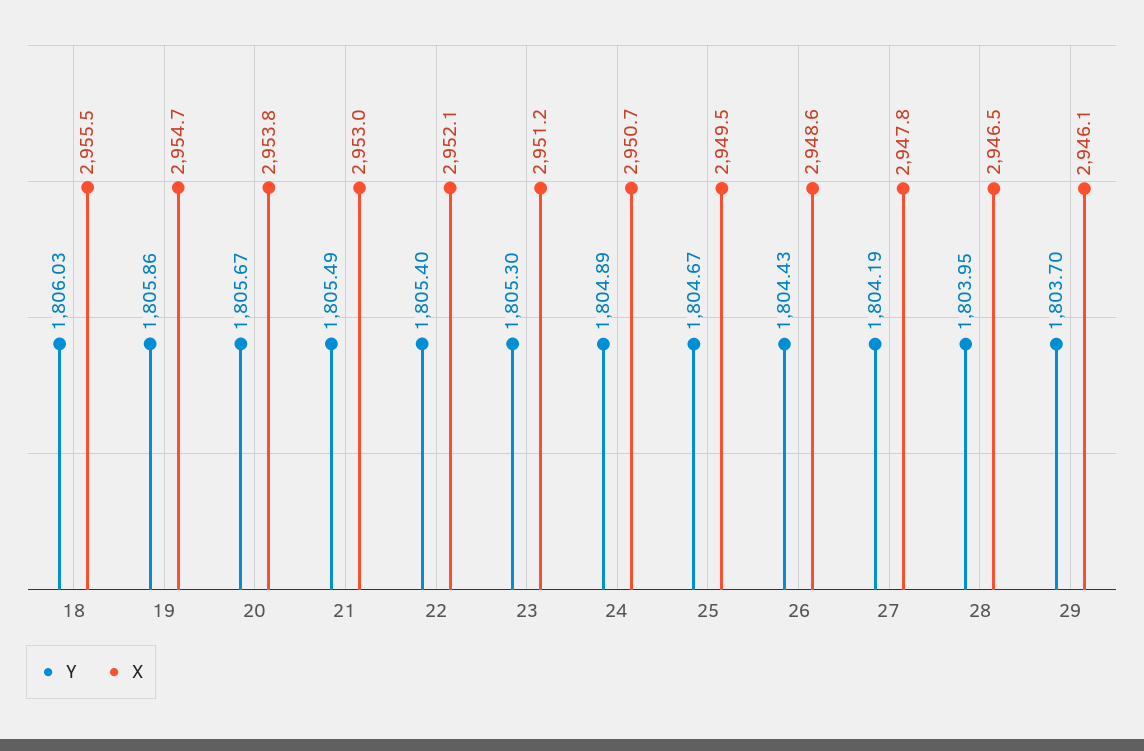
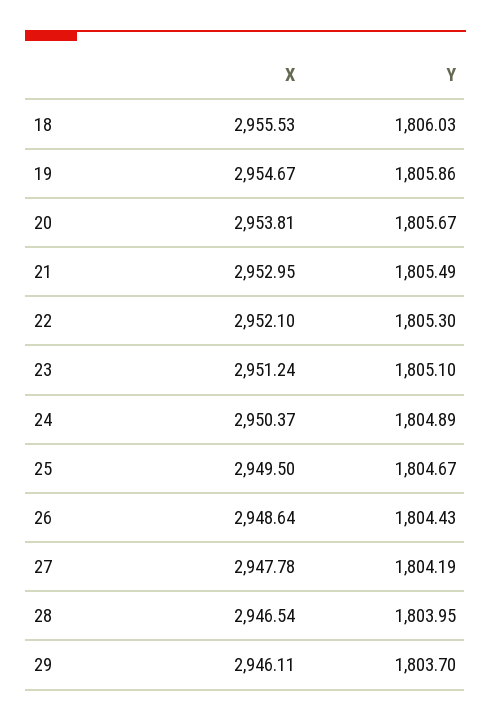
  {
    "Y": {
      "18": 1806.03,
      "19": 1805.86,
      "20": 1805.67,
      "21": 1805.49,
-     "22": 1805.4,
+     "22": 1805.3,
-     "23": 1805.3,
+     "23": 1805.1,
      "24": 1804.89,
      "25": 1804.67,
      "26": 1804.43,
      "27": 1804.19,
      "28": 1803.95,
      "29": 1803.7
    },
    "X": {
      "18": 2955.53,
      "19": 2954.67,
      "20": 2953.81,
      "21": 2952.95,
      "22": 2952.1,
      "23": 2951.24,
-     "24": 2950.7,
+     "24": 2950.37,
      "25": 2949.5,
      "26": 2948.64,
      "27": 2947.78,
      "28": 2946.54,
      "29": 2946.11
    }
  }

